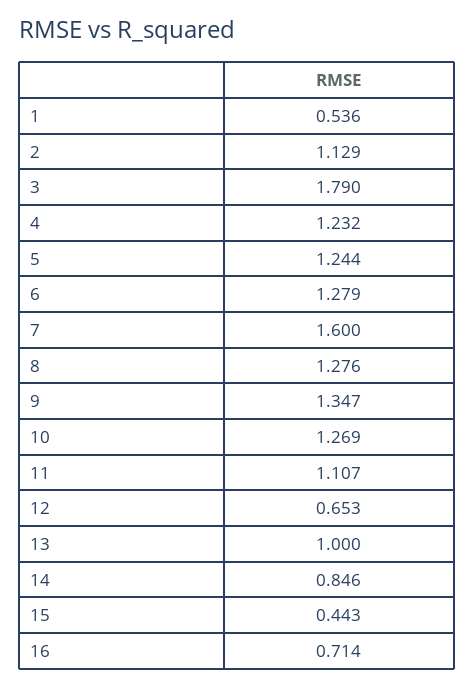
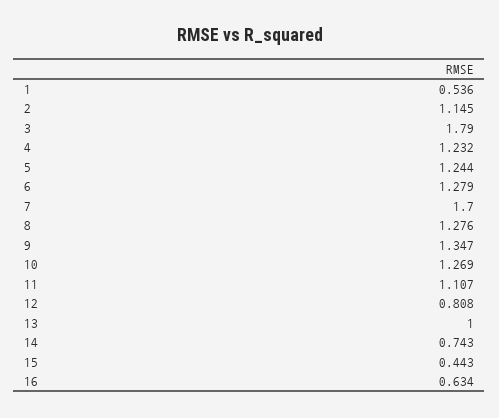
  {
    "1": 0.536,
-   "2": 1.129,
+   "2": 1.145,
    "3": 1.79,
    "4": 1.232,
    "5": 1.244,
    "6": 1.279,
-   "7": 1.6,
+   "7": 1.7,
    "8": 1.276,
    "9": 1.347,
    "10": 1.269,
    "11": 1.107,
-   "12": 0.653,
+   "12": 0.808,
    "13": 1,
-   "14": 0.846,
+   "14": 0.743,
    "15": 0.443,
-   "16": 0.714
+   "16": 0.634
  }

